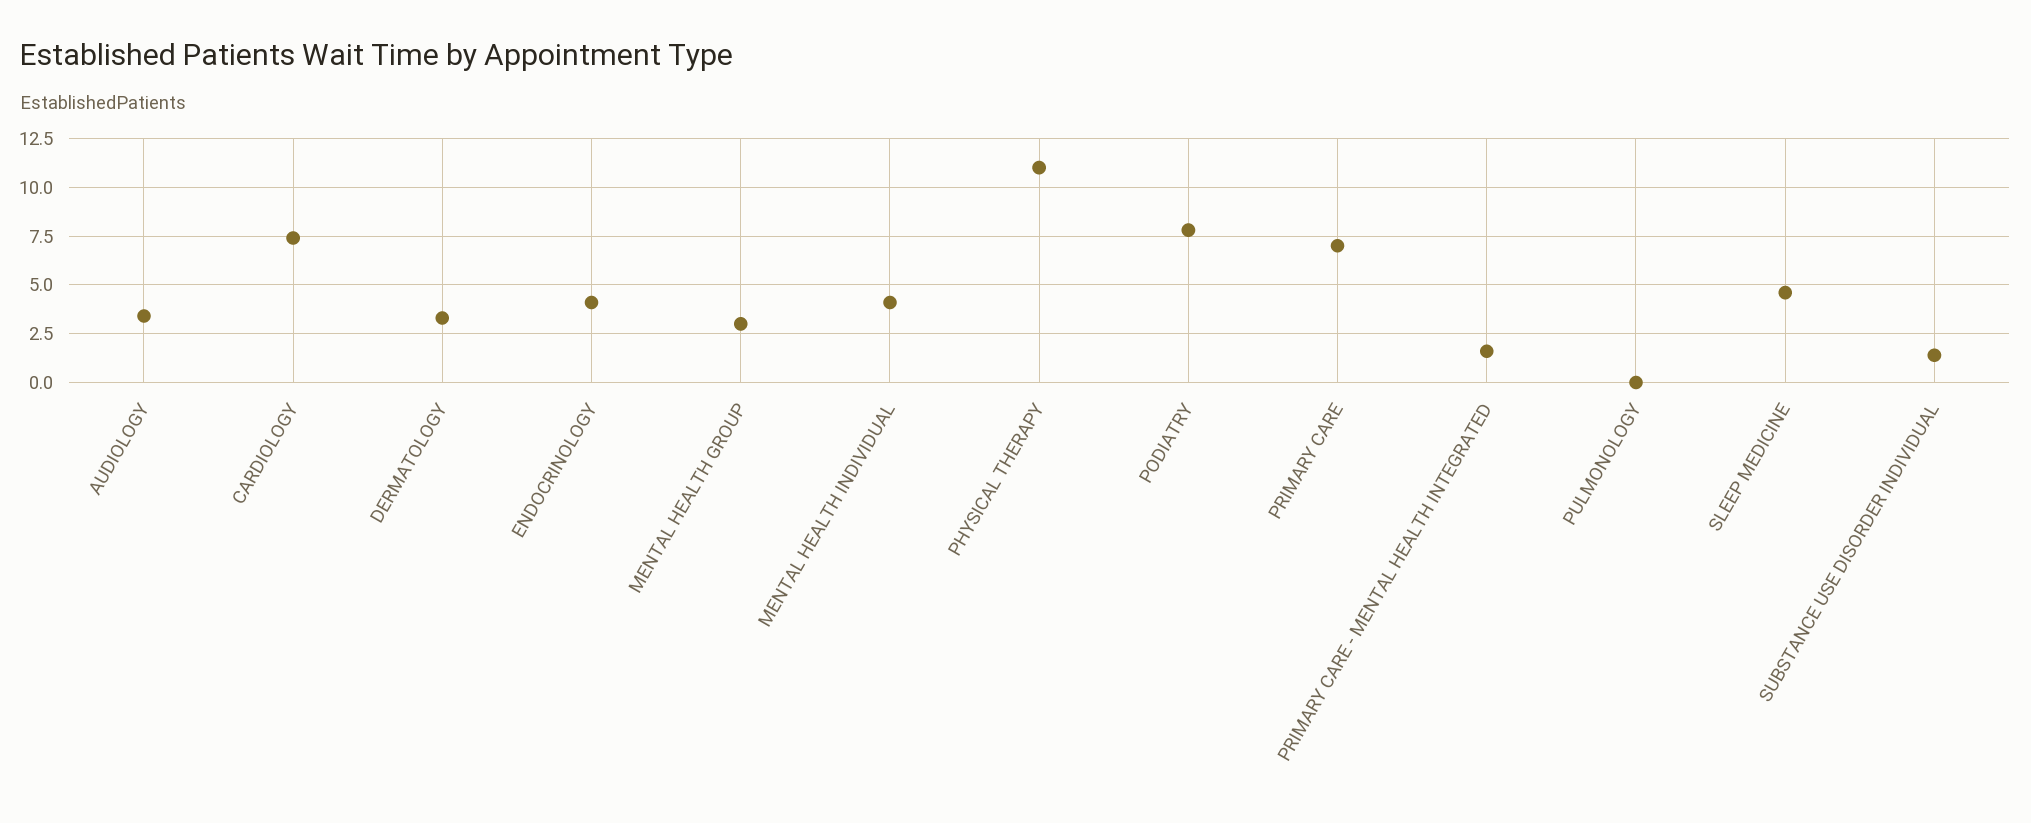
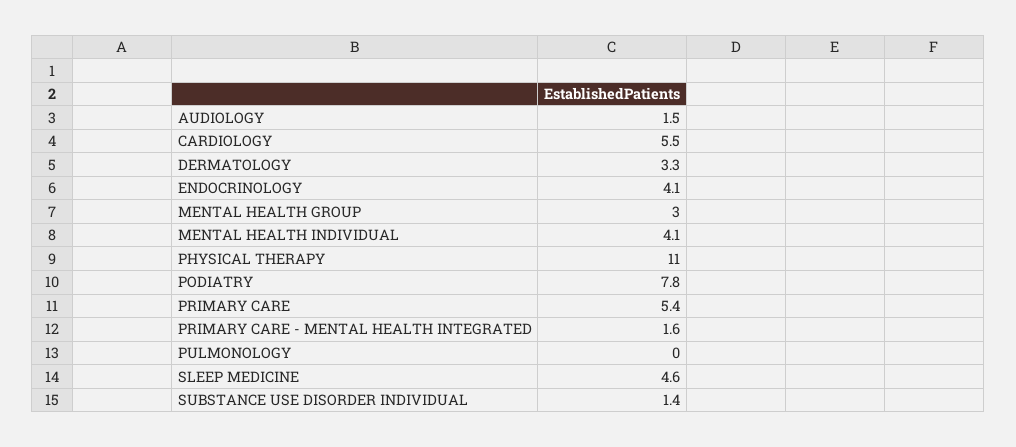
  {
-   "AUDIOLOGY": 3.5,
+   "AUDIOLOGY": 1.5,
-   "CARDIOLOGY": 7.5,
+   "CARDIOLOGY": 5.5,
    "DERMATOLOGY": 3.3,
    "ENDOCRINOLOGY": 4.1,
    "MENTAL HEALTH GROUP": 3,
    "MENTAL HEALTH INDIVIDUAL": 4.1,
    "PHYSICAL THERAPY": 11,
    "PODIATRY": 7.8,
-   "PRIMARY CARE": 7,
+   "PRIMARY CARE": 5.4,
    "PRIMARY CARE - MENTAL HEALTH INTEGRATED": 1.6,
    "PULMONOLOGY": 0,
    "SLEEP MEDICINE": 4.6,
    "SUBSTANCE USE DISORDER INDIVIDUAL": 1.4
  }

